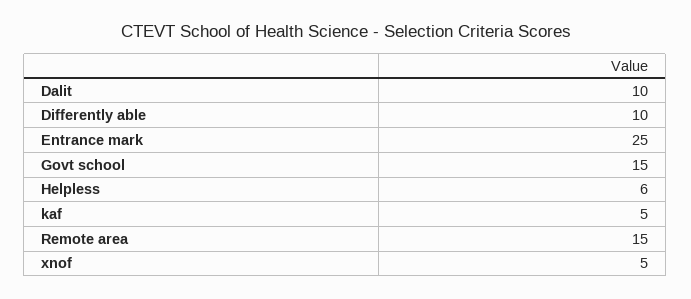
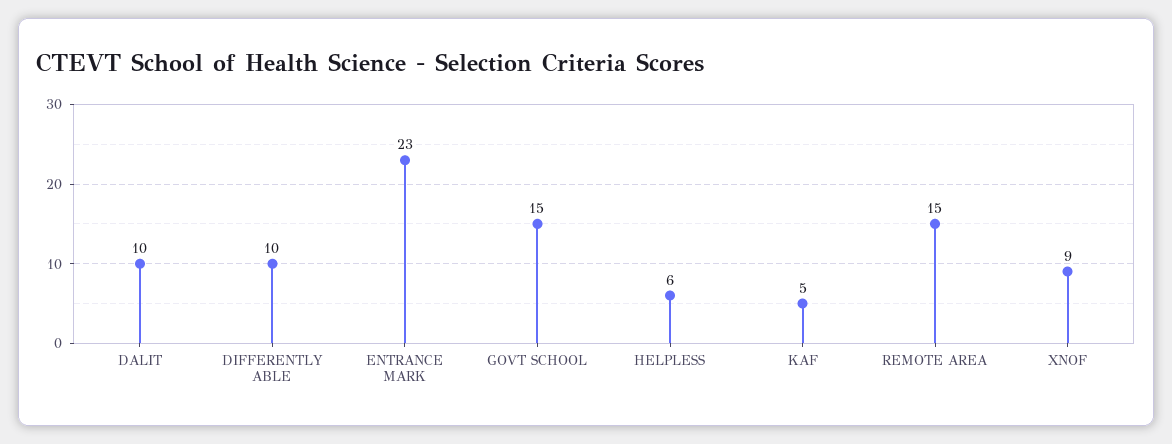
  {
    "Dalit": 10,
    "Differently able": 10,
-   "Entrance mark": 25,
+   "Entrance mark": 23,
    "Govt school": 15,
    "Helpless": 6,
    "kaf": 5,
    "Remote area": 15,
-   "xnof": 5
+   "xnof": 9
  }

